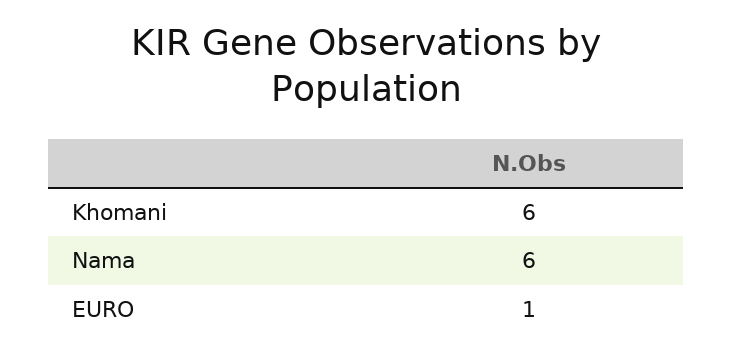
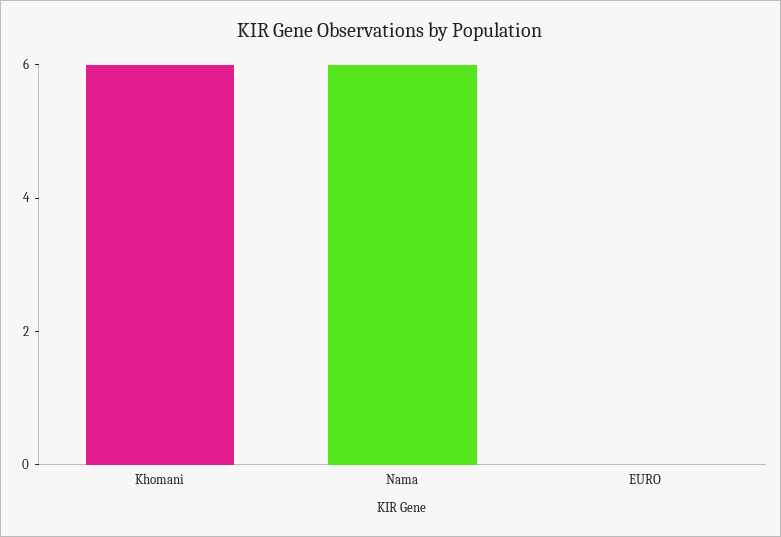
  {
    "Khomani": 6,
    "Nama": 6,
-   "EURO": 1
+   "EURO": 0
  }

